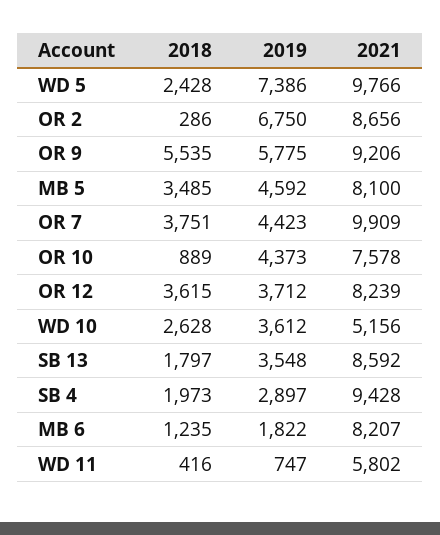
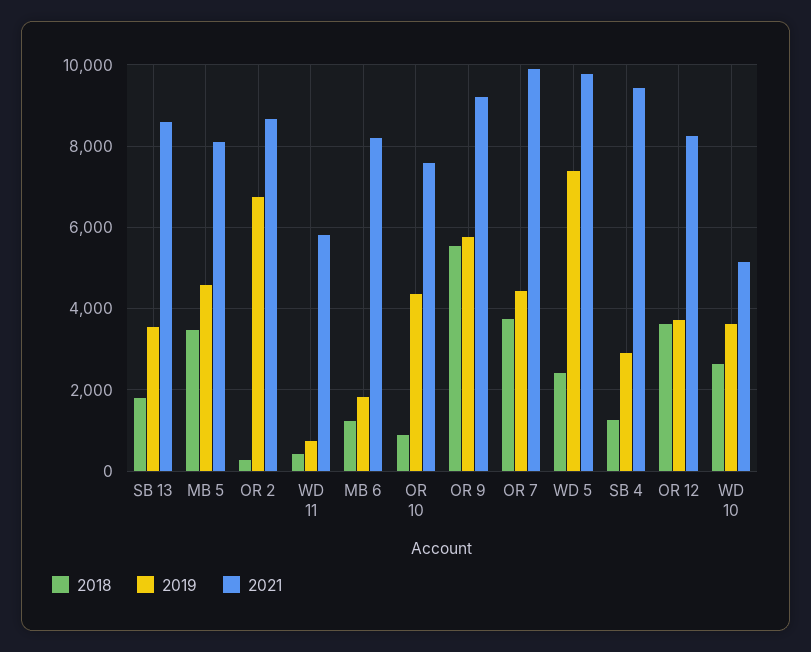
  {
    "2018": {
      "WD 5": 2428,
      "OR 2": 286,
      "OR 9": 5535,
      "MB 5": 3485,
      "OR 7": 3751,
      "OR 10": 889,
      "OR 12": 3615,
      "WD 10": 2628,
      "SB 13": 1797,
-     "SB 4": 1973,
+     "SB 4": 1200,
      "MB 6": 1235,
      "WD 11": 416
    },
    "2019": {
      "WD 5": 7386,
      "OR 2": 6750,
      "OR 9": 5775,
      "MB 5": 4592,
      "OR 7": 4423,
      "OR 10": 4373,
      "OR 12": 3712,
      "WD 10": 3612,
      "SB 13": 3548,
      "SB 4": 2897,
      "MB 6": 1822,
      "WD 11": 747
    },
    "2021": {
      "WD 5": 9766,
      "OR 2": 8656,
      "OR 9": 9206,
      "MB 5": 8100,
      "OR 7": 9909,
      "OR 10": 7578,
      "OR 12": 8239,
      "WD 10": 5156,
      "SB 13": 8592,
      "SB 4": 9428,
      "MB 6": 8207,
      "WD 11": 5802
    }
  }

